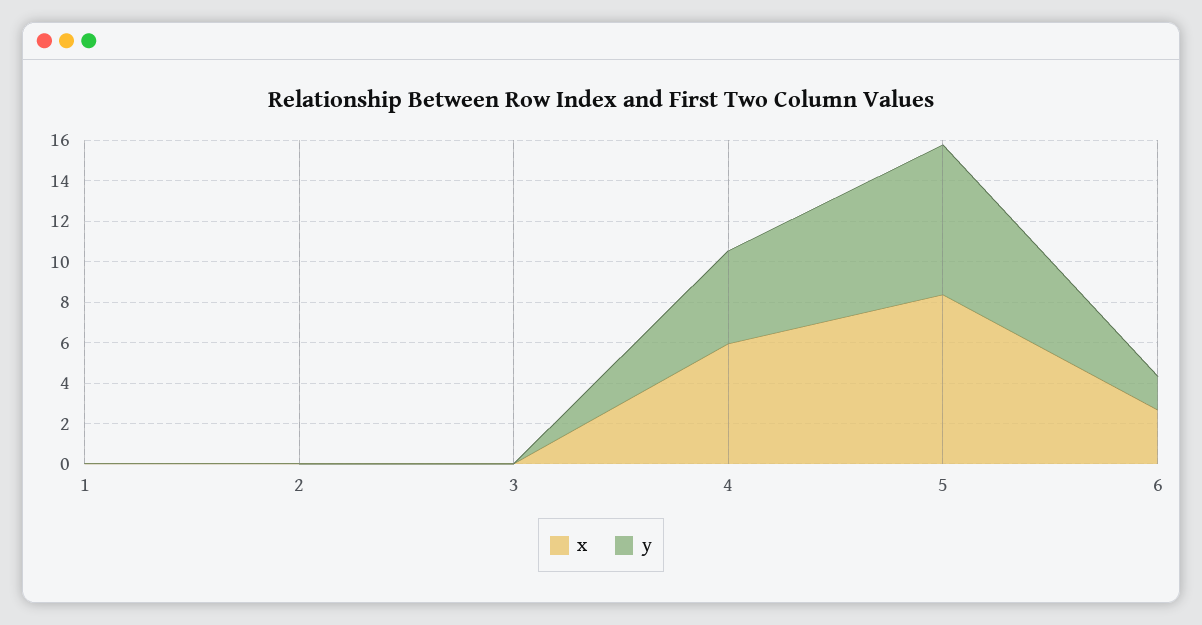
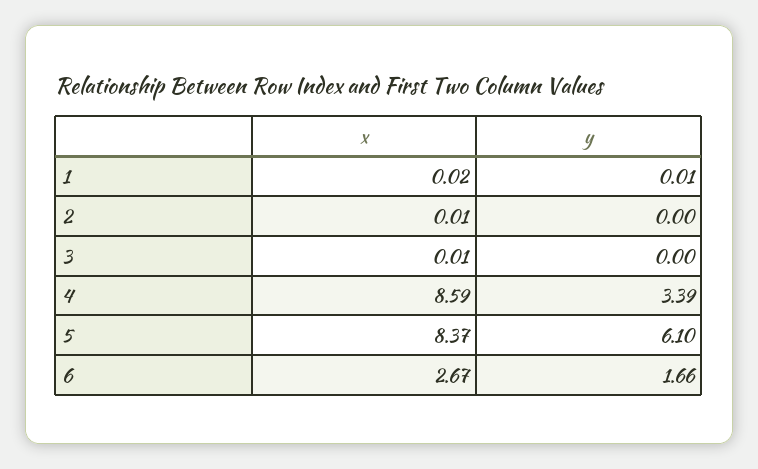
  {
    "x": {
      "1": 0.02,
      "2": 0.01,
      "3": 0.01,
-     "4": 6,
+     "4": 8.59,
      "5": 8.37,
      "6": 2.67
    },
    "y": {
      "1": 0.01,
      "2": 0,
      "3": 0,
-     "4": 4.5,
+     "4": 3.39,
-     "5": 7.5,
+     "5": 6.1,
      "6": 1.66
    }
  }

